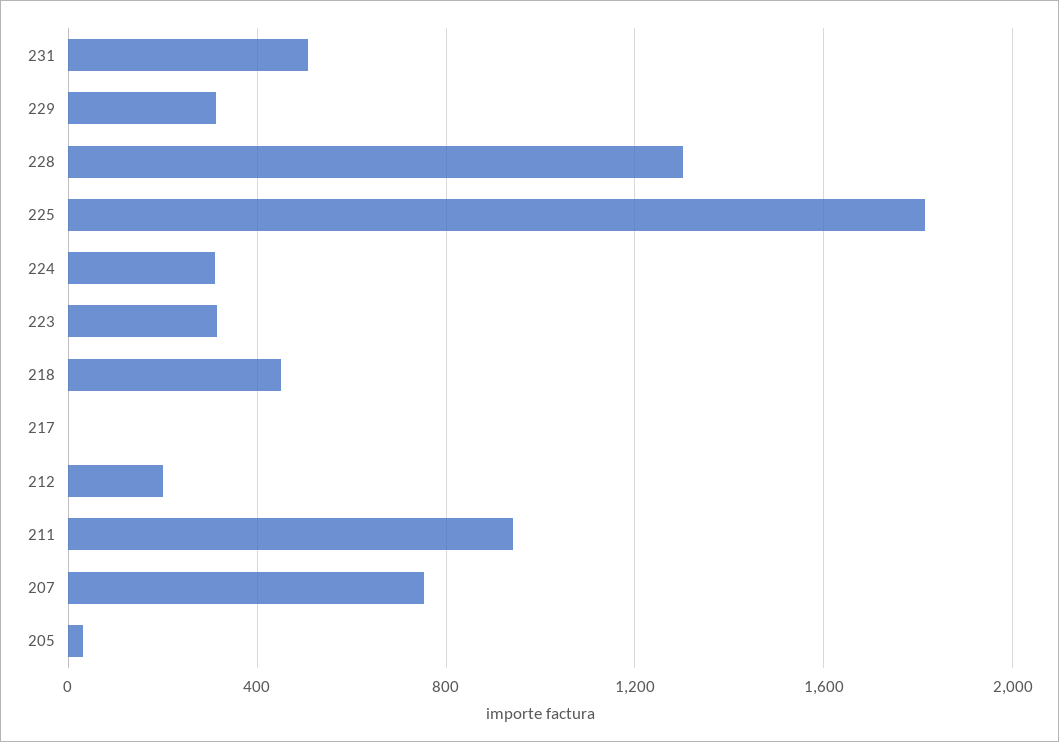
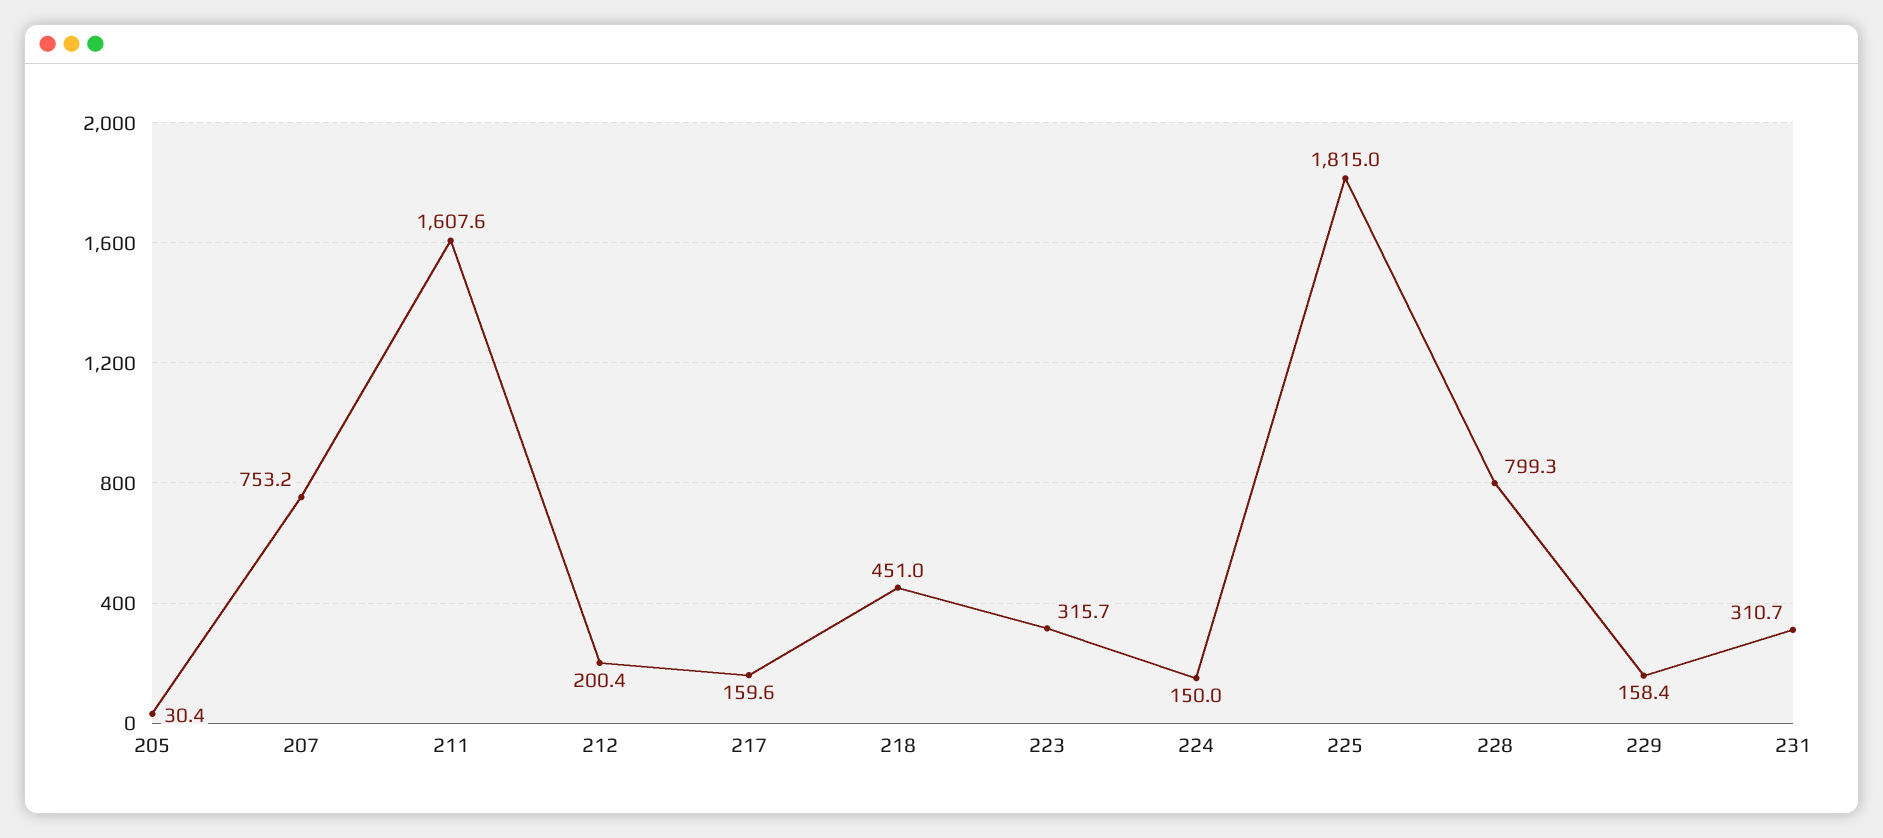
  {
-   "231": 500,
+   "231": 310.7,
-   "229": 300,
+   "229": 158.4,
-   "228": 1300,
+   "228": 799.3,
    "225": 1815,
-   "224": 300,
+   "224": 150,
    "223": 315.7,
    "218": 451,
-   "217": 0,
+   "217": 159.6,
    "212": 200.4,
-   "211": 950,
+   "211": 1607.6,
    "207": 753.2,
    "205": 30.4
  }

